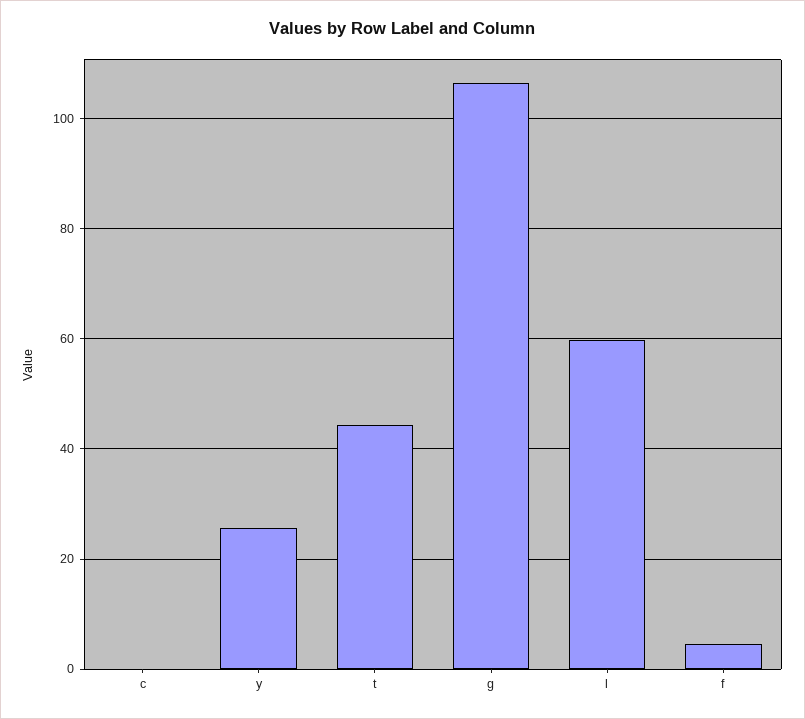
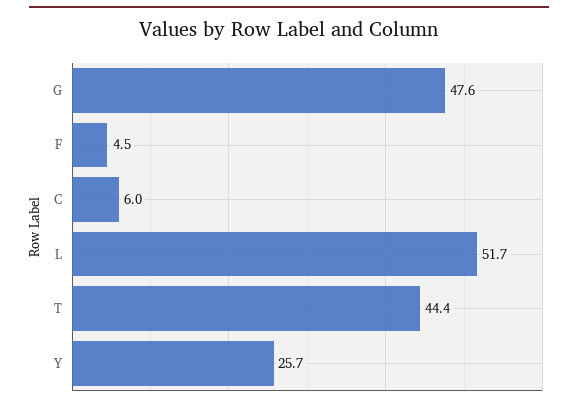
  {
-   "c": 0,
+   "c": 6,
    "y": 25.7,
    "t": 44.4,
-   "g": 106,
+   "g": 47.6,
-   "l": 60,
+   "l": 51.7,
    "f": 4.5
  }

